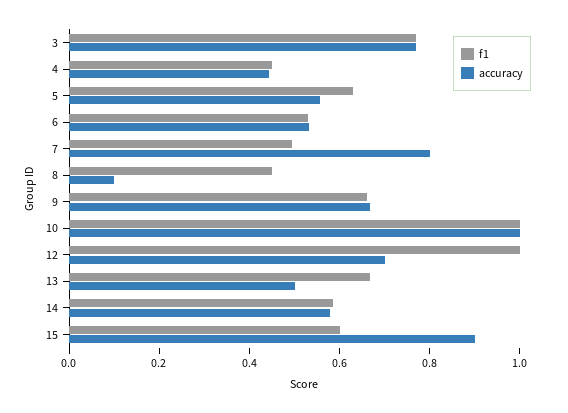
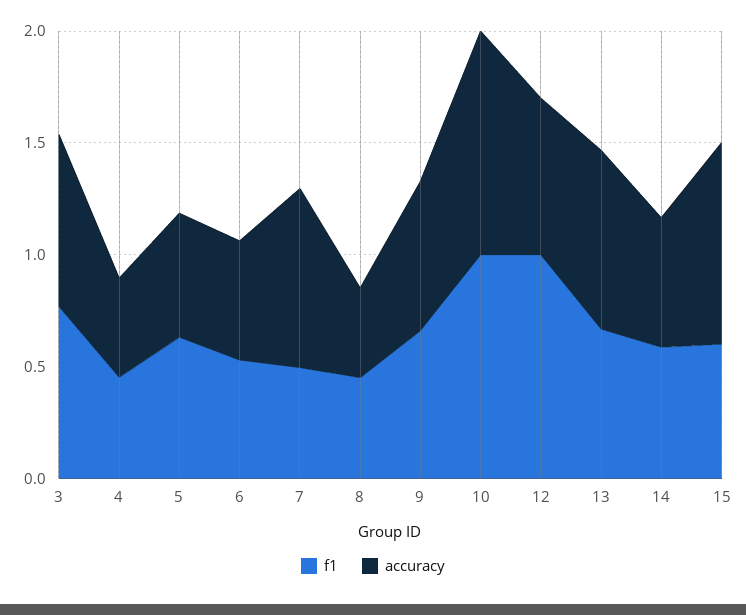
  {
    "f1": {
      "3": 0.75,
      "4": 0.45,
      "5": 0.65,
      "6": 0.55,
      "7": 0.5,
      "8": 0.45,
      "9": 0.65,
      "10": 1,
      "12": 1,
      "13": 0.65,
      "14": 0.6,
      "15": 0.6
    },
    "accuracy": {
      "3": 0.75,
      "4": 0.45,
      "5": 0.55,
      "6": 0.55,
      "7": 0.8,
-     "8": 0.1,
+     "8": 0.4,
      "9": 0.65,
      "10": 1,
      "12": 0.7,
-     "13": 0.5,
+     "13": 0.8,
      "14": 0.6,
      "15": 0.9
    }
  }

